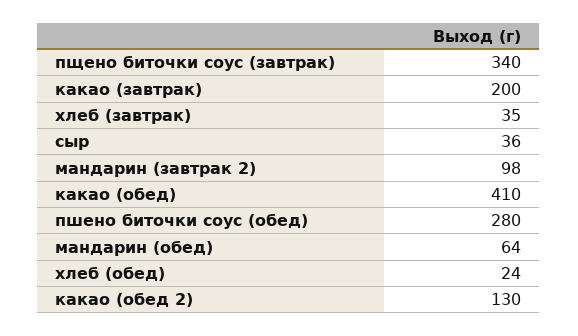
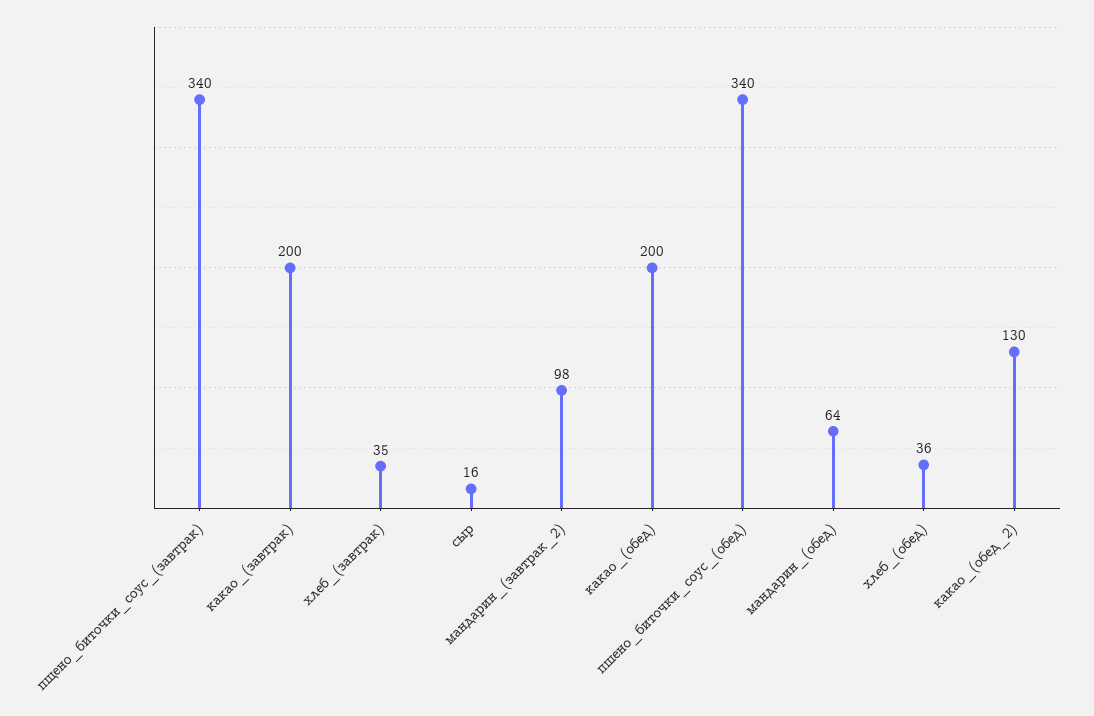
  {
    "пщено биточки соус (завтрак)": 340,
    "какао (завтрак)": 200,
    "хлеб (завтрак)": 35,
-   "сыр": 36,
+   "сыр": 16,
    "мандарин (завтрак 2)": 98,
-   "какао (обед)": 410,
+   "какао (обед)": 200,
-   "пшено биточки соус (обед)": 280,
+   "пшено биточки соус (обед)": 340,
    "мандарин (обед)": 64,
-   "хлеб (обед)": 24,
+   "хлеб (обед)": 36,
    "какао (обед 2)": 130
  }

